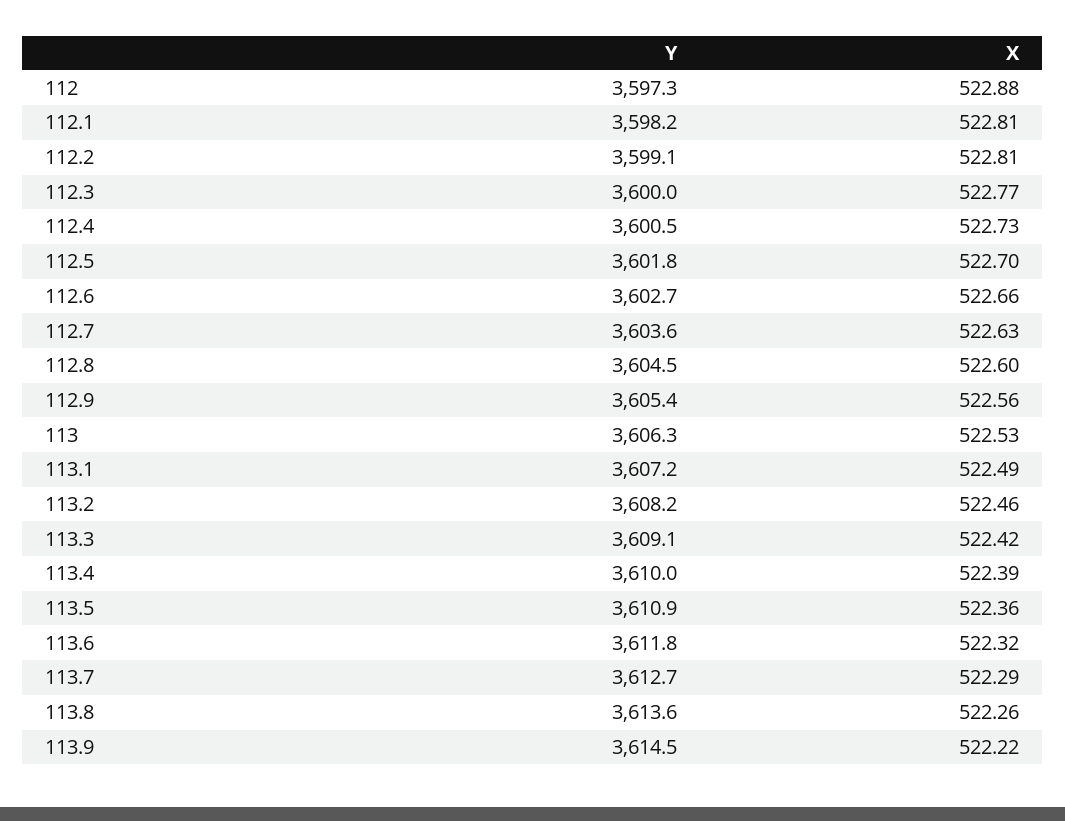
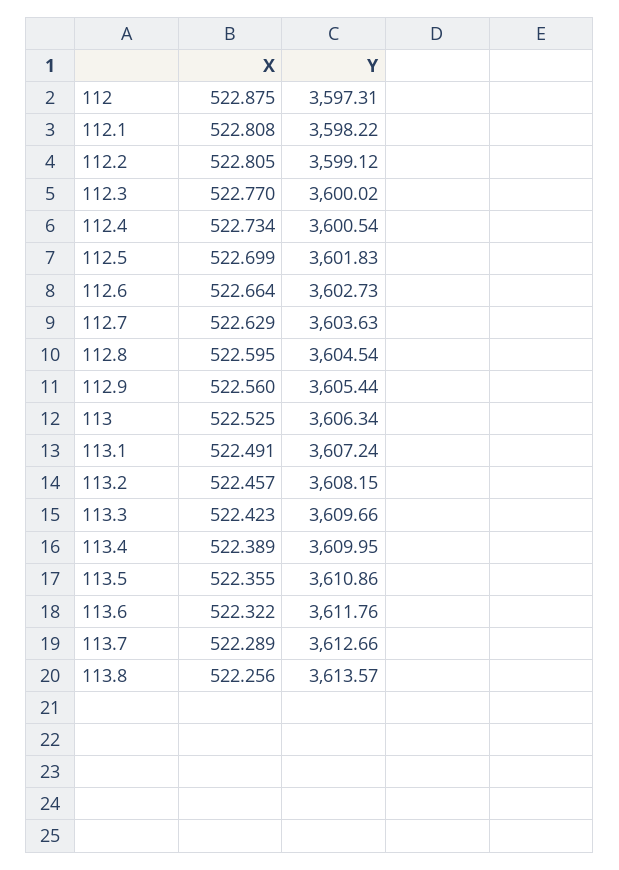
  {
    "Y": {
      "112": 3597.31,
      "112.1": 3598.22,
      "112.2": 3599.12,
      "112.3": 3600.02,
      "112.4": 3600.54,
      "112.5": 3601.83,
      "112.6": 3602.73,
      "112.7": 3603.63,
      "112.8": 3604.54,
      "112.9": 3605.44,
      "113": 3606.34,
      "113.1": 3607.24,
      "113.2": 3608.15,
-     "113.3": 3609.1,
+     "113.3": 3609.66,
      "113.4": 3609.95,
      "113.5": 3610.86,
      "113.6": 3611.76,
      "113.7": 3612.66,
-     "113.8": 3613.57,
+     "113.8": 3613.57
-     "113.9": 3614.5
    },
    "X": {
      "112": 522.875,
      "112.1": 522.808,
      "112.2": 522.805,
      "112.3": 522.77,
      "112.4": 522.734,
      "112.5": 522.699,
      "112.6": 522.664,
      "112.7": 522.629,
      "112.8": 522.595,
      "112.9": 522.56,
      "113": 522.525,
      "113.1": 522.491,
      "113.2": 522.457,
      "113.3": 522.423,
      "113.4": 522.389,
      "113.5": 522.355,
      "113.6": 522.322,
      "113.7": 522.289,
-     "113.8": 522.256,
+     "113.8": 522.256
-     "113.9": 522.22
    }
  }

